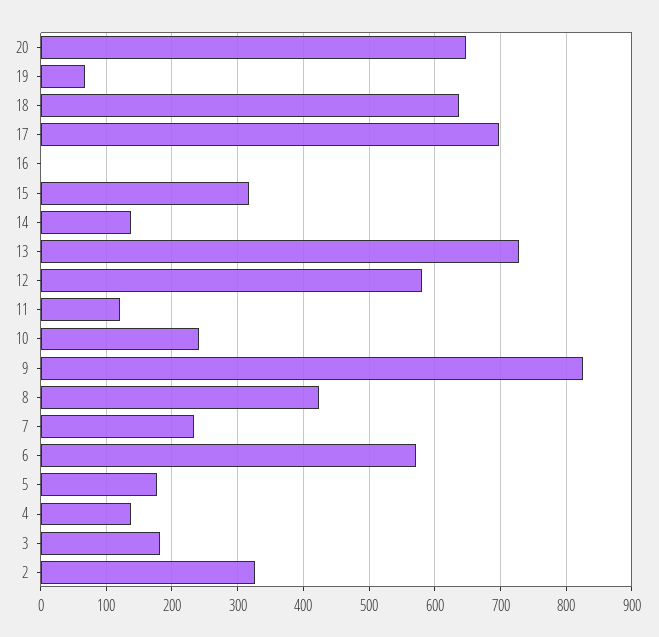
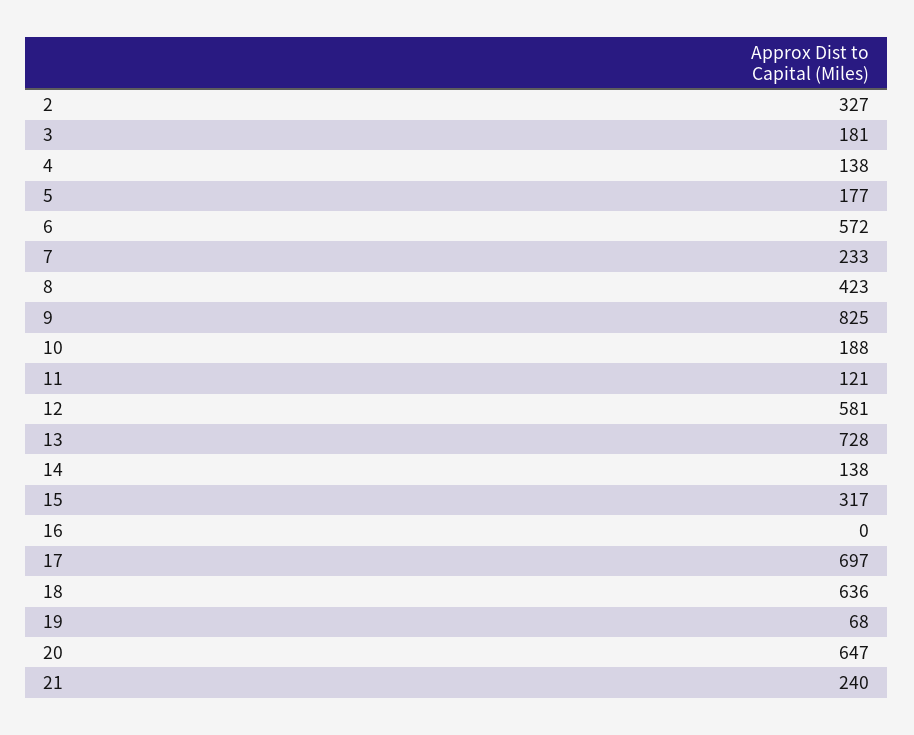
  {
    "20": 647,
    "19": 68,
    "18": 636,
    "17": 697,
    "16": 0,
    "15": 317,
    "14": 138,
    "13": 728,
    "12": 581,
    "11": 121,
-   "10": 240,
+   "10": 188,
    "9": 825,
    "8": 423,
    "7": 233,
    "6": 572,
    "5": 177,
    "4": 138,
    "3": 181,
-   "2": 327
+   "2": 327,
+   "21": 240
  }

